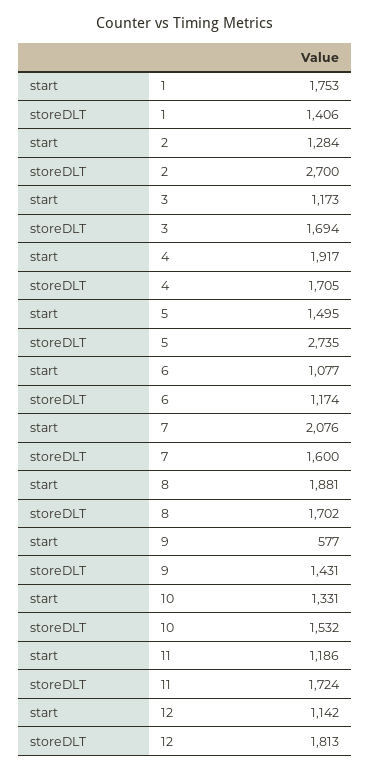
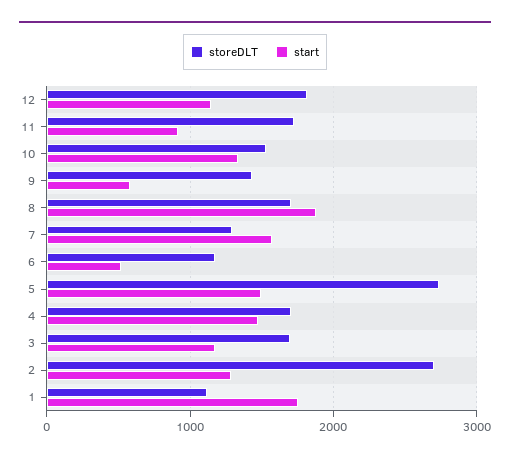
  {
    "start": {
      "1": 1753,
      "2": 1284,
      "3": 1173,
-     "4": 1917,
+     "4": 1500,
      "5": 1495,
-     "6": 1077,
+     "6": 500,
-     "7": 2076,
+     "7": 1600,
      "8": 1881,
      "9": 577,
      "10": 1331,
-     "11": 1186,
+     "11": 900,
      "12": 1142
    },
    "storeDLT": {
-     "1": 1406,
+     "1": 1100,
      "2": 2700,
      "3": 1694,
      "4": 1705,
      "5": 2735,
      "6": 1174,
-     "7": 1600,
+     "7": 1300,
      "8": 1702,
      "9": 1431,
      "10": 1532,
      "11": 1724,
      "12": 1813
    }
  }

